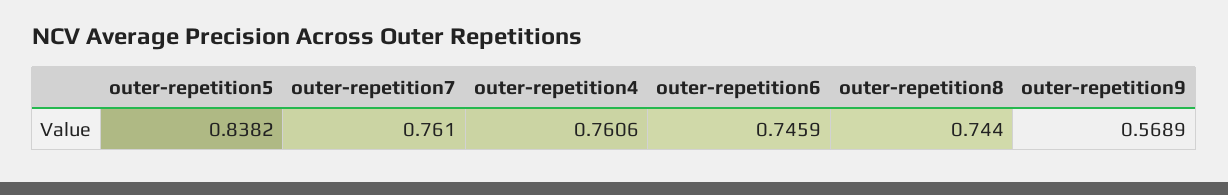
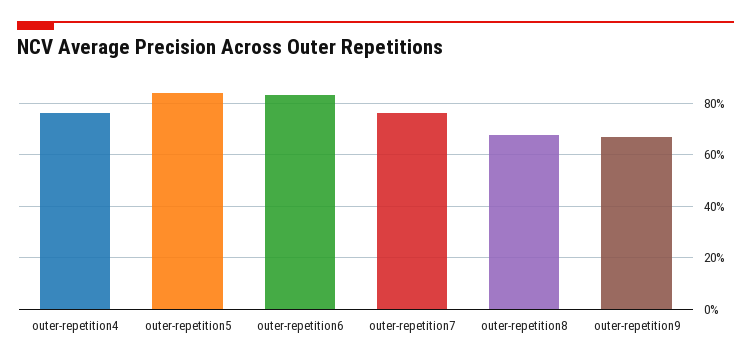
  {
    "outer-repetition5": 0.8382,
    "outer-repetition7": 0.761,
    "outer-repetition4": 0.7606,
-   "outer-repetition6": 0.7459,
+   "outer-repetition6": 0.825,
-   "outer-repetition8": 0.744,
+   "outer-repetition8": 0.675,
-   "outer-repetition9": 0.5689
+   "outer-repetition9": 0.675
  }

